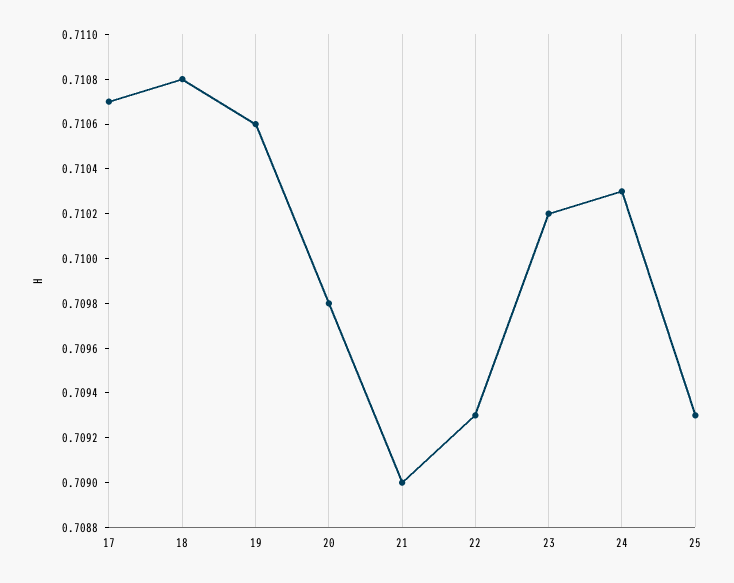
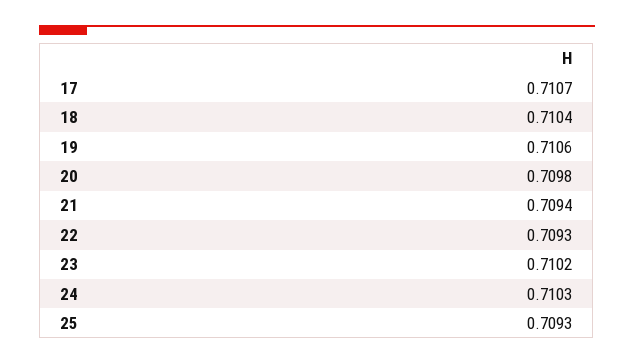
  {
    "17": 0.7107,
-   "18": 0.7108,
+   "18": 0.7104,
    "19": 0.7106,
    "20": 0.7098,
-   "21": 0.709,
+   "21": 0.7094,
    "22": 0.7093,
    "23": 0.7102,
    "24": 0.7103,
    "25": 0.7093
  }

